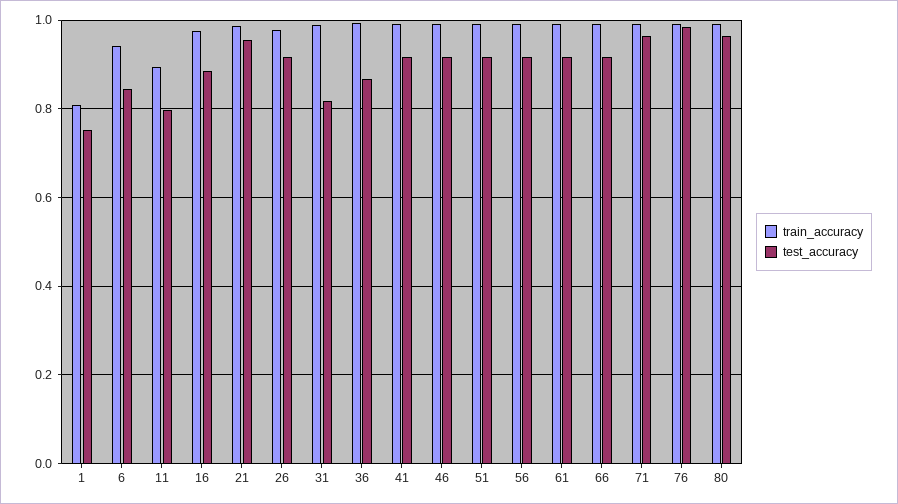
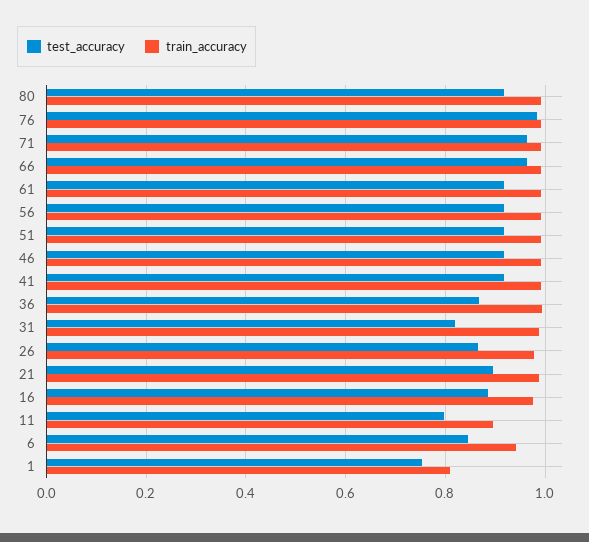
  {
    "train_accuracy": {
      "1": 0.8,
      "6": 0.94,
      "11": 0.9,
      "16": 0.98,
      "21": 0.98,
      "26": 0.98,
      "31": 0.98,
      "36": 1,
      "41": 1,
      "46": 1,
      "51": 1,
      "56": 1,
      "61": 1,
      "66": 1,
      "71": 1,
      "76": 1,
      "80": 1
    },
    "test_accuracy": {
      "1": 0.76,
      "6": 0.84,
      "11": 0.8,
      "16": 0.88,
-     "21": 0.96,
+     "21": 0.9,
-     "26": 0.92,
+     "26": 0.86,
      "31": 0.82,
      "36": 0.86,
      "41": 0.92,
      "46": 0.92,
      "51": 0.92,
      "56": 0.92,
      "61": 0.92,
-     "66": 0.92,
+     "66": 0.96,
      "71": 0.96,
      "76": 0.98,
-     "80": 0.96
+     "80": 0.92
    }
  }

